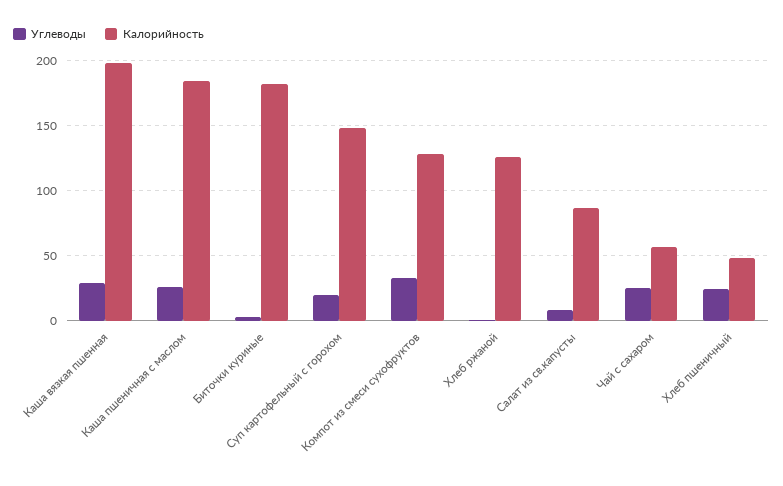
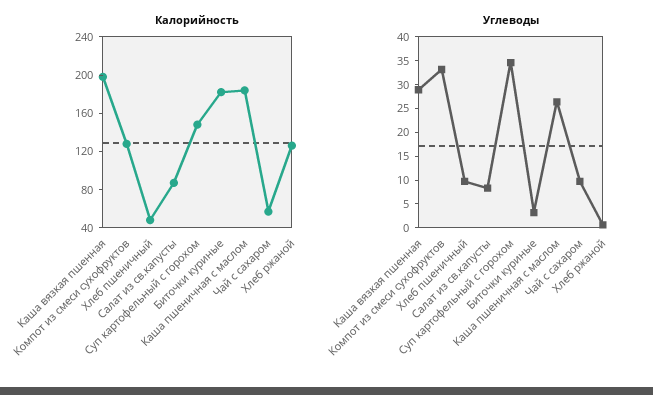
  {
    "Углеводы": {
      "Каша вязкая пшенная": 30,
      "Каша пшеничная с маслом": 27.5,
      "Биточки куриные": 2.5,
-     "Суп картофельный с горохом": 20,
+     "Суп картофельный с горохом": 35,
      "Компот из смеси сухофруктов": 32.5,
      "Хлеб ржаной": 0,
      "Салат из св.капусты": 7.5,
-     "Чай с сахаром": 25,
+     "Чай с сахаром": 10,
-     "Хлеб пшеничный": 25
+     "Хлеб пшеничный": 10
    },
    "Калорийность": {
      "Каша вязкая пшенная": 200,
      "Каша пшеничная с маслом": 185,
      "Биточки куриные": 180,
      "Суп картофельный с горохом": 150,
      "Компот из смеси сухофруктов": 130,
      "Хлеб ржаной": 125,
      "Салат из св.капусты": 85,
      "Чай с сахаром": 55,
      "Хлеб пшеничный": 50
    }
  }

